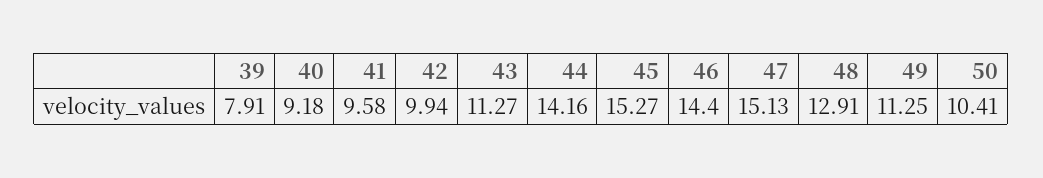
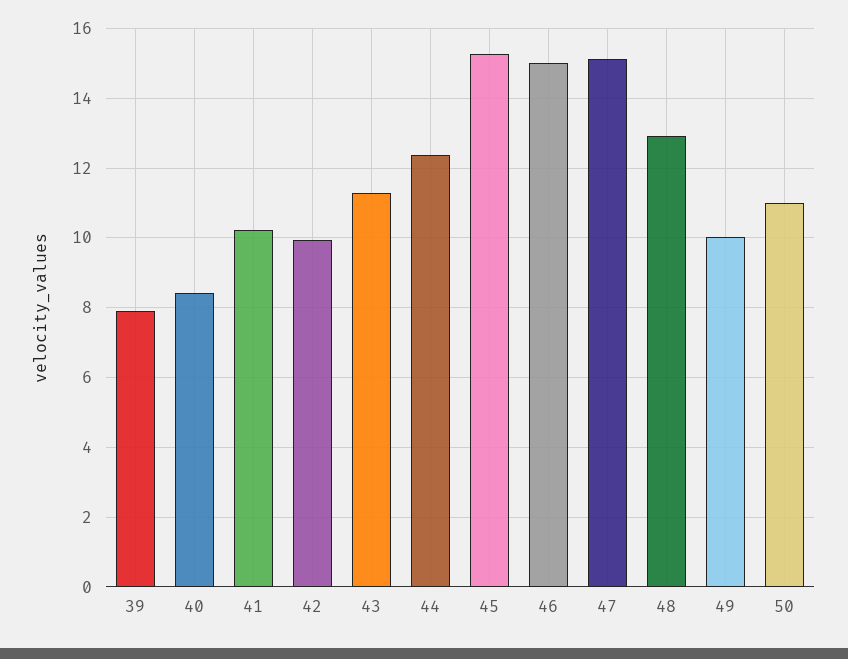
  {
    "39": 7.91,
-   "40": 9.18,
+   "40": 8.4,
-   "41": 9.58,
+   "41": 10.2,
    "42": 9.94,
    "43": 11.27,
-   "44": 14.16,
+   "44": 12.4,
    "45": 15.27,
-   "46": 14.4,
+   "46": 15,
    "47": 15.13,
    "48": 12.91,
-   "49": 11.25,
+   "49": 10,
-   "50": 10.41
+   "50": 11
  }

